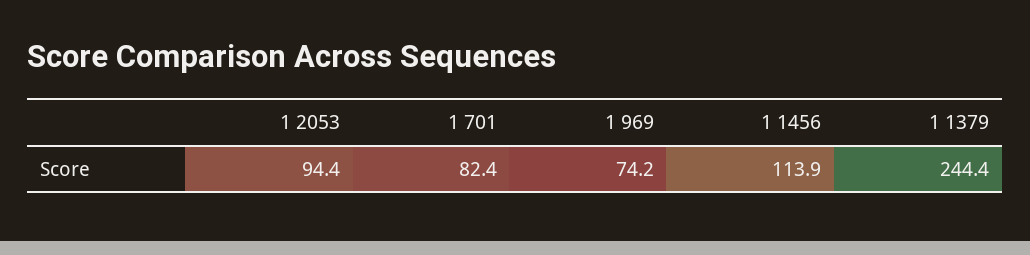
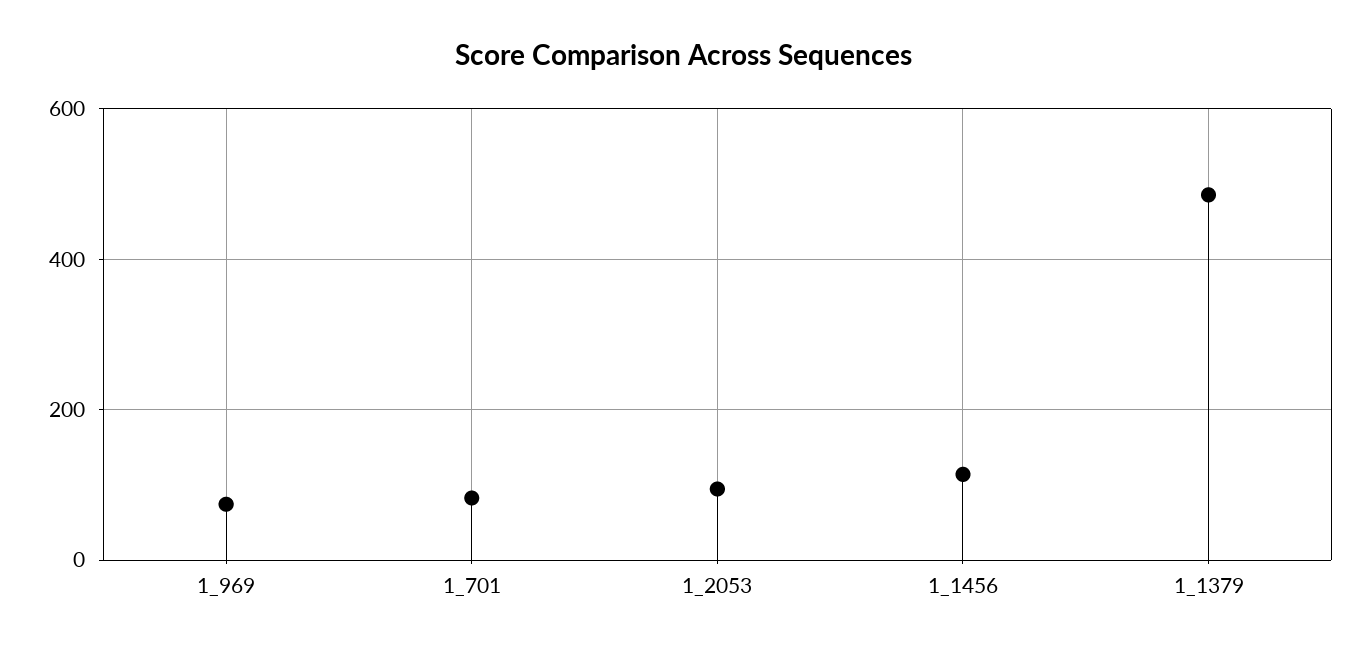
  {
    "1 2053": 94.4,
    "1 701": 82.4,
    "1 969": 74.2,
    "1 1456": 113.9,
-   "1 1379": 244.4
+   "1 1379": 480
  }

